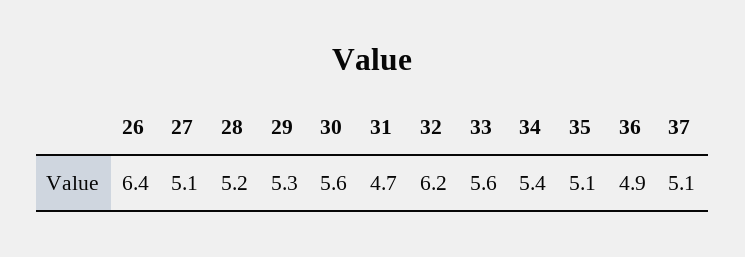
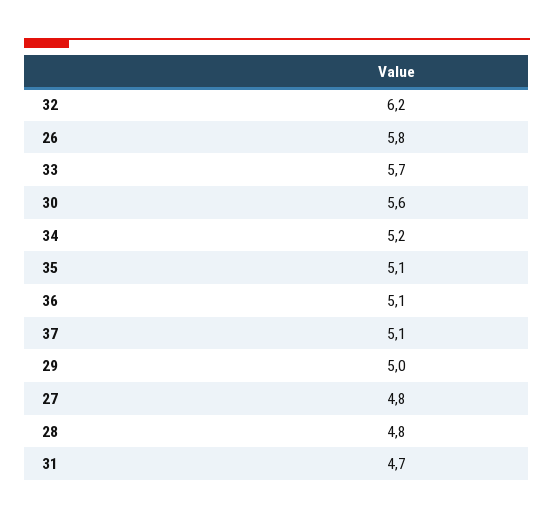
  {
-   "26": 6.4,
+   "26": 5.8,
-   "27": 5.1,
+   "27": 4.8,
-   "28": 5.2,
+   "28": 4.8,
-   "29": 5.3,
+   "29": 5,
    "30": 5.6,
    "31": 4.7,
    "32": 6.2,
-   "33": 5.6,
+   "33": 5.7,
-   "34": 5.4,
+   "34": 5.2,
    "35": 5.1,
-   "36": 4.9,
+   "36": 5.1,
    "37": 5.1
  }

